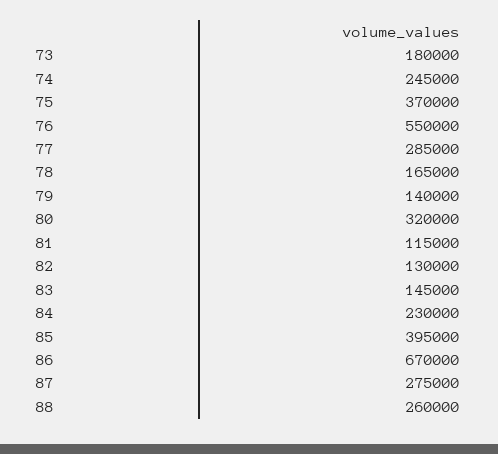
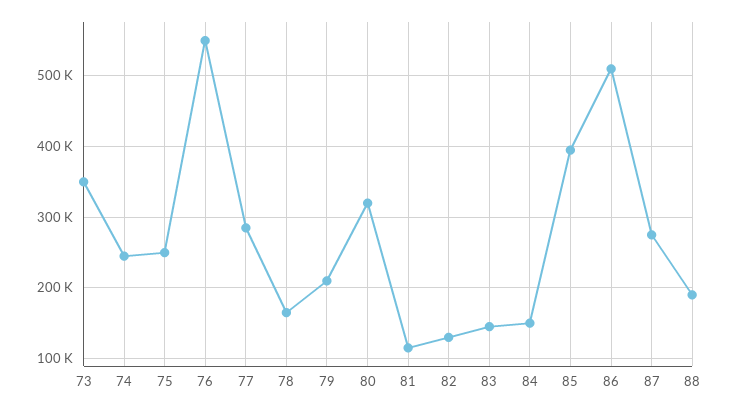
  {
-   "73": 180000,
+   "73": 350000,
    "74": 245000,
-   "75": 370000,
+   "75": 250000,
    "76": 550000,
    "77": 285000,
    "78": 165000,
-   "79": 140000,
+   "79": 210000,
    "80": 320000,
    "81": 115000,
    "82": 130000,
    "83": 145000,
-   "84": 230000,
+   "84": 150000,
    "85": 395000,
-   "86": 670000,
+   "86": 510000,
    "87": 275000,
-   "88": 260000
+   "88": 190000
  }

